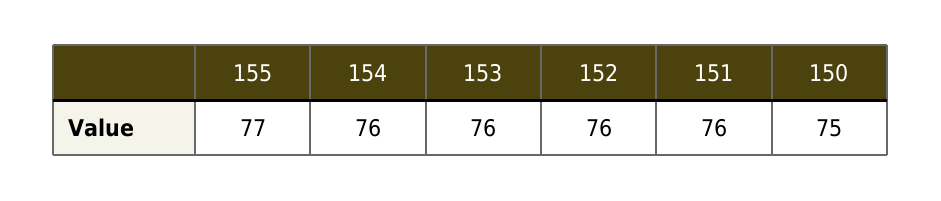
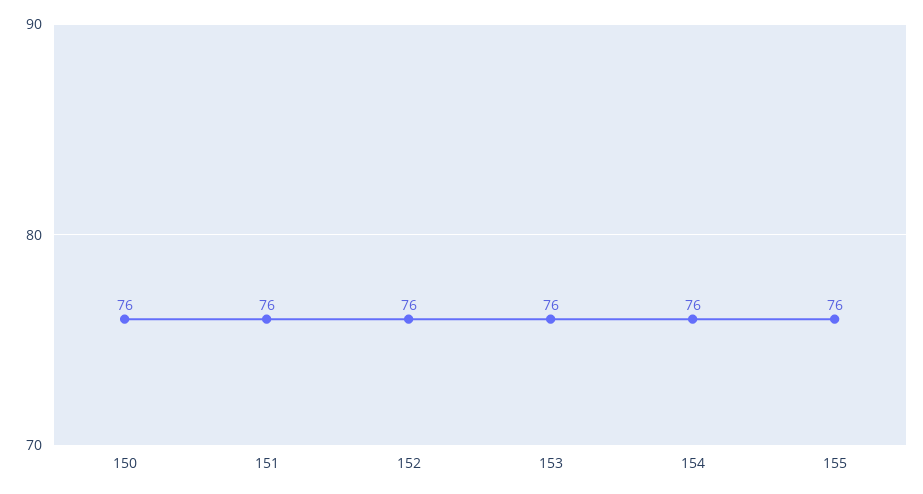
  {
-   "155": 77,
+   "155": 76,
    "154": 76,
    "153": 76,
    "152": 76,
    "151": 76,
-   "150": 75
+   "150": 76
  }

